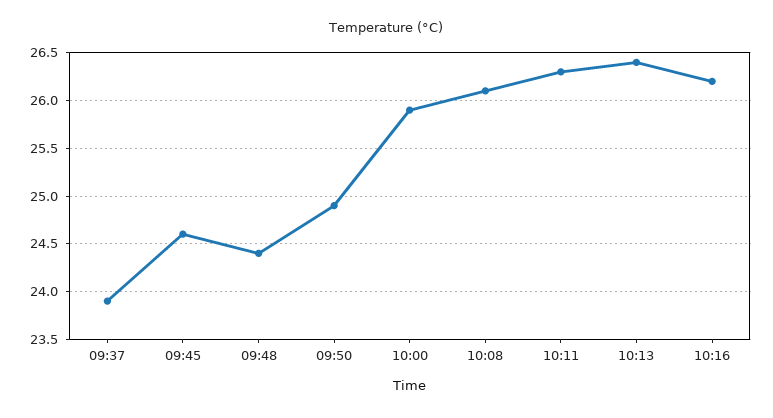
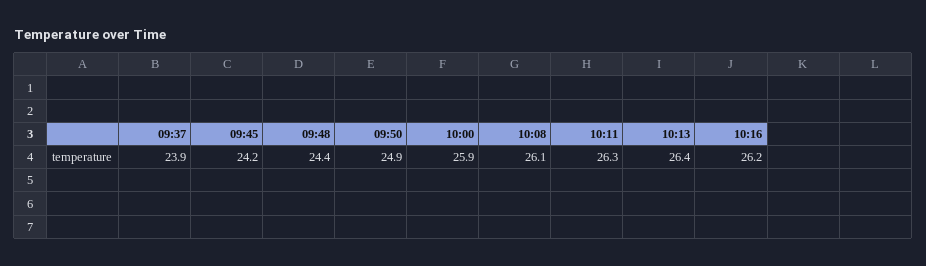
  {
    "09:37": 23.9,
-   "09:45": 24.6,
+   "09:45": 24.2,
    "09:48": 24.4,
    "09:50": 24.9,
    "10:00": 25.9,
    "10:08": 26.1,
    "10:11": 26.3,
    "10:13": 26.4,
    "10:16": 26.2
  }

